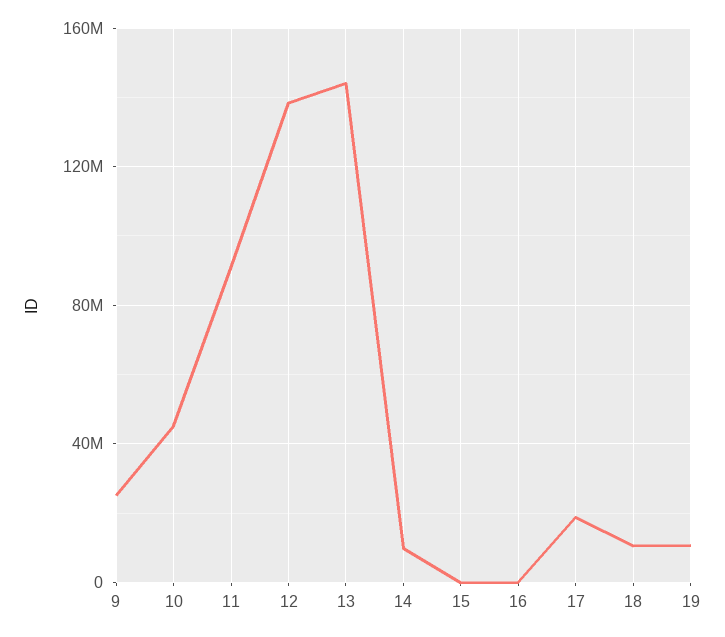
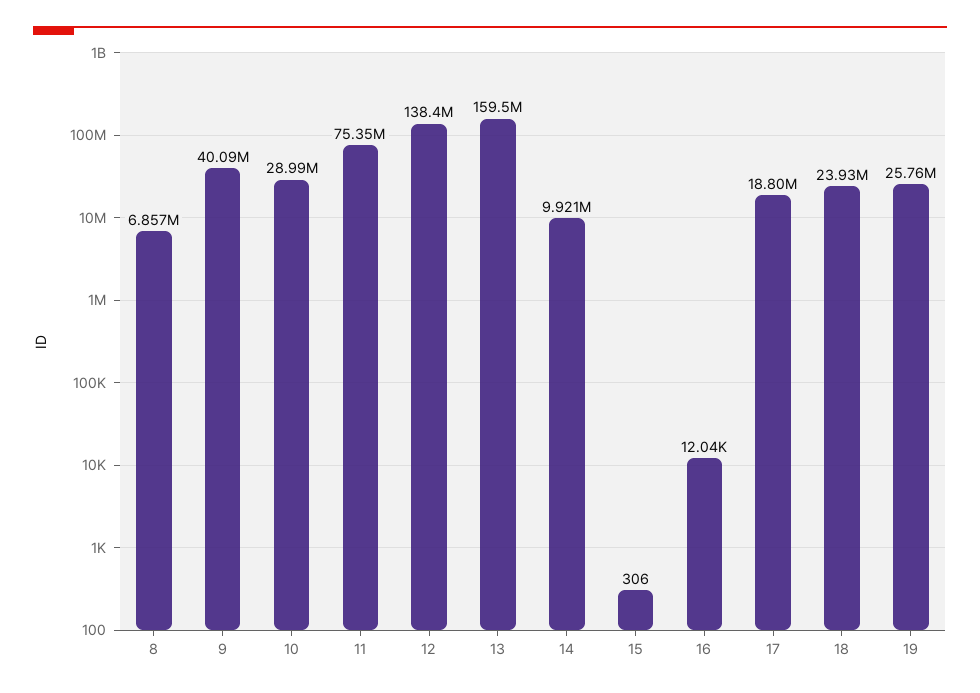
  {
-   "9": 25000000,
+   "9": 40090000,
-   "10": 45000000,
+   "10": 28990000,
-   "11": 90000000,
+   "11": 75350000,
    "12": 138400000,
-   "13": 145000000,
+   "13": 159500000,
    "14": 9921000,
    "15": 306,
    "16": 12040,
    "17": 18800000,
-   "18": 10000000,
+   "18": 23930000,
-   "19": 10000000
+   "19": 25760000,
+   "8": 6857000
  }

